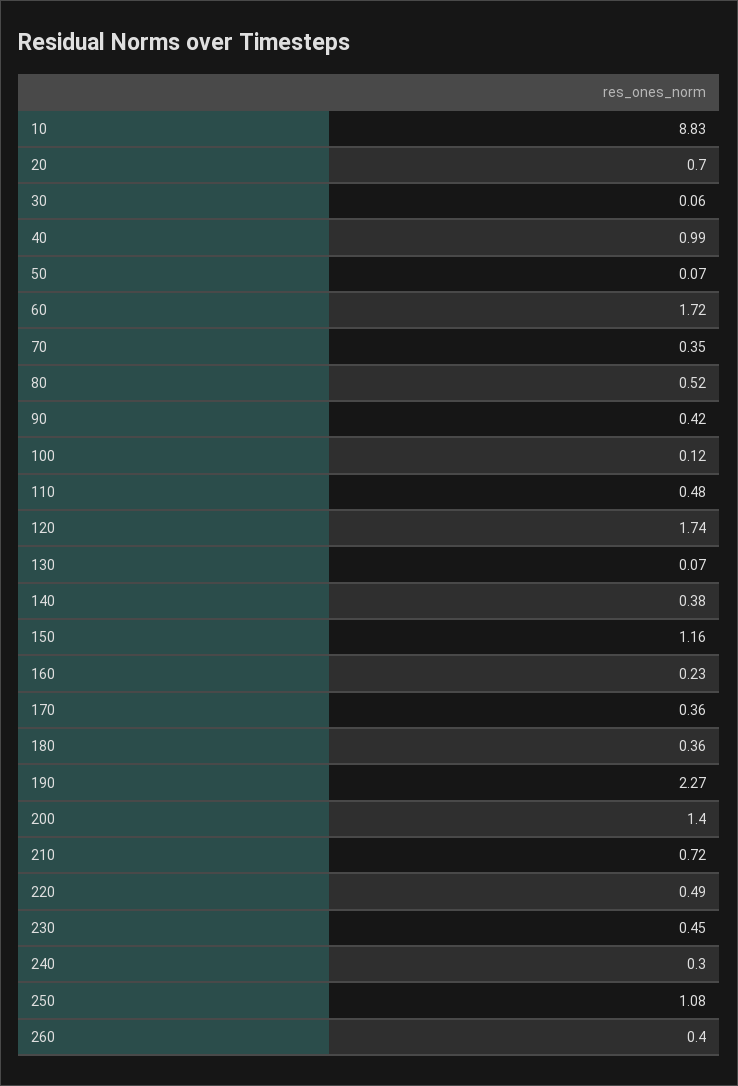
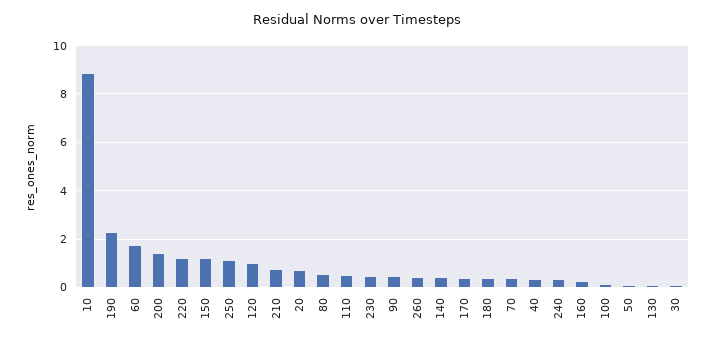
  {
    "10": 8.83,
    "20": 0.7,
    "30": 0.06,
-   "40": 0.99,
+   "40": 0.25,
    "50": 0.07,
    "60": 1.72,
    "70": 0.35,
    "80": 0.52,
    "90": 0.42,
    "100": 0.12,
    "110": 0.48,
-   "120": 1.74,
+   "120": 1,
    "130": 0.07,
    "140": 0.38,
    "150": 1.16,
    "160": 0.23,
    "170": 0.36,
    "180": 0.36,
    "190": 2.27,
    "200": 1.4,
    "210": 0.72,
-   "220": 0.49,
+   "220": 1.25,
    "230": 0.45,
    "240": 0.3,
    "250": 1.08,
    "260": 0.4
  }

